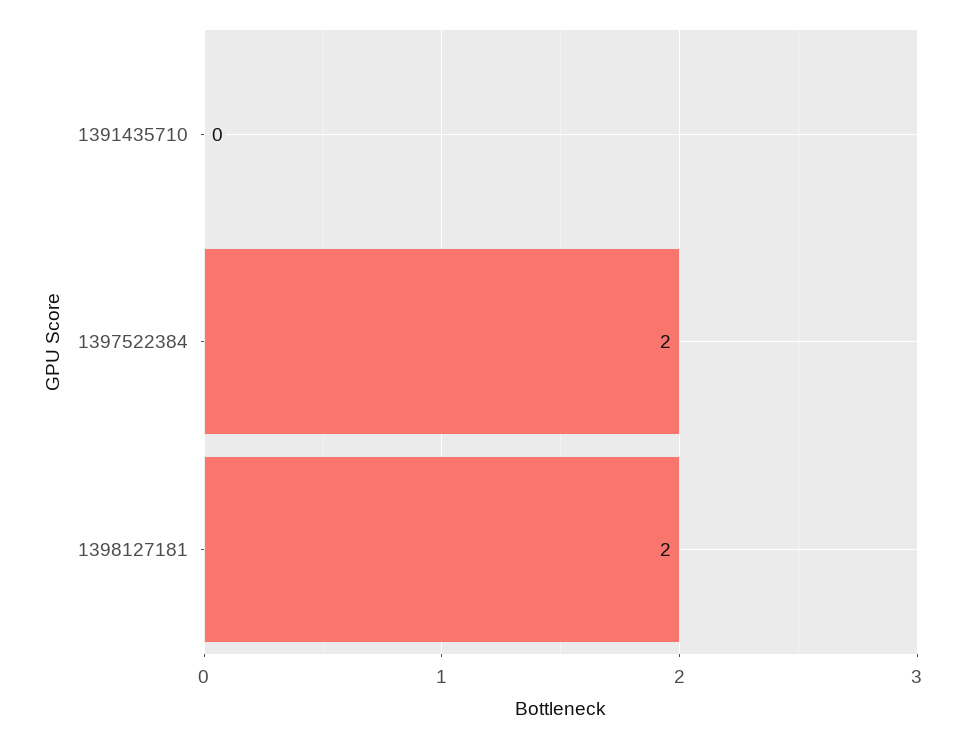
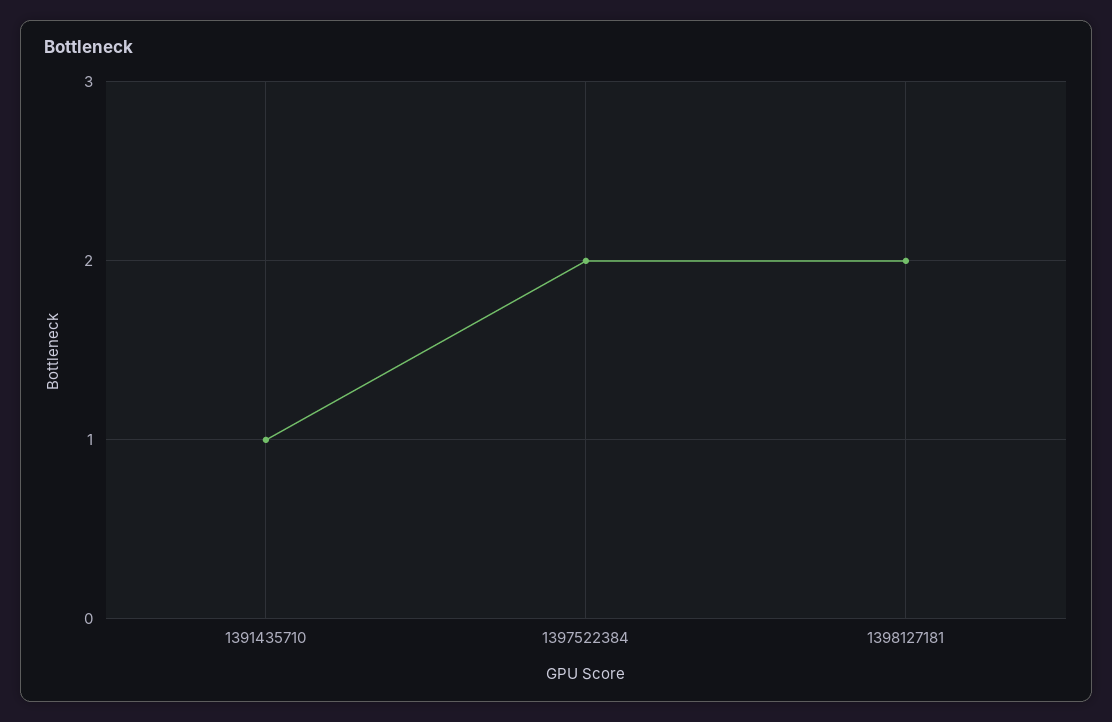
  {
-   "1391435710": 0,
+   "1391435710": 1,
    "1397522384": 2,
    "1398127181": 2
  }

